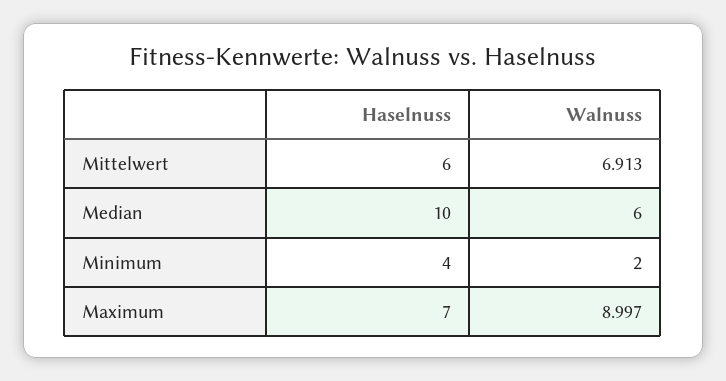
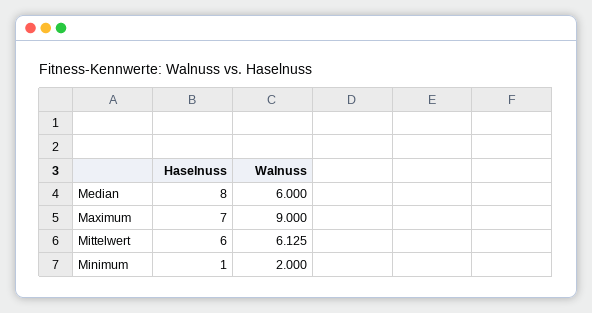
  {
    "Haselnuss": {
      "Mittelwert": 6,
-     "Median": 10,
+     "Median": 8,
-     "Minimum": 4,
+     "Minimum": 1,
      "Maximum": 7
    },
    "Walnuss": {
-     "Mittelwert": 6.913,
+     "Mittelwert": 6.125,
      "Median": 6,
      "Minimum": 2,
-     "Maximum": 8.997
+     "Maximum": 9
    }
  }

